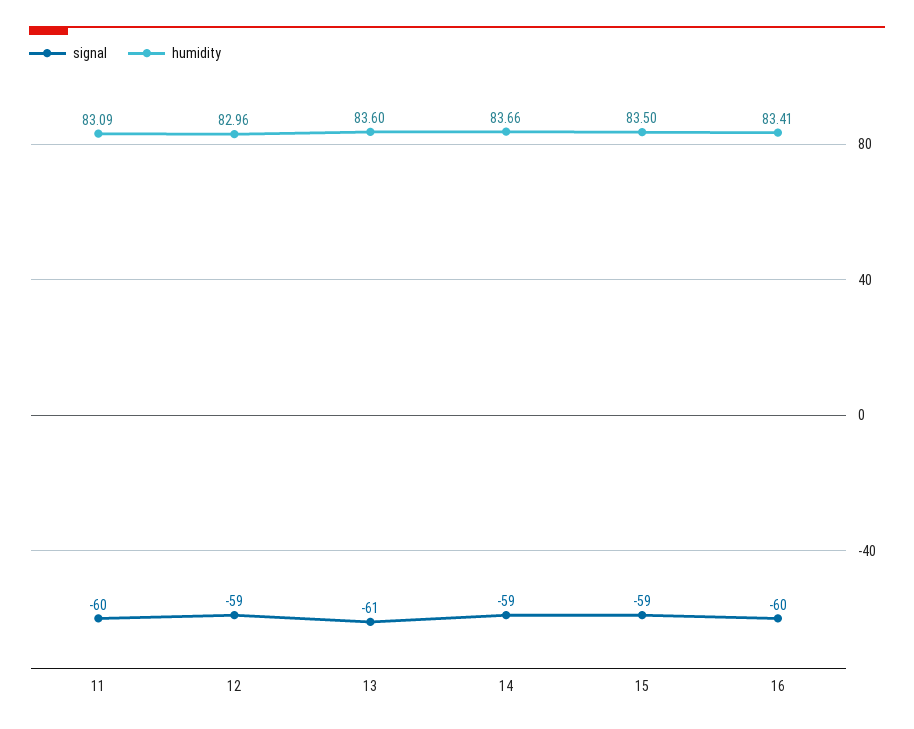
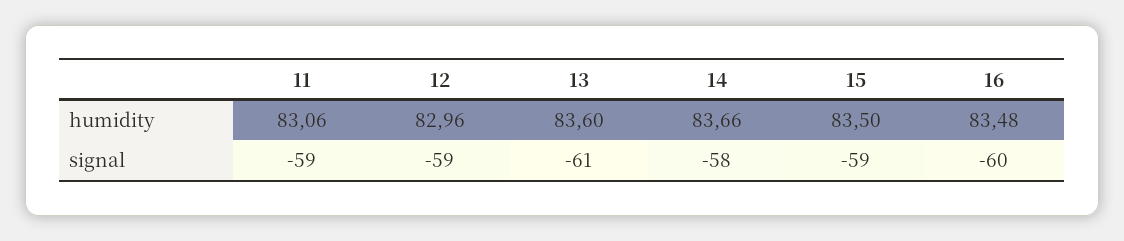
  {
    "signal": {
-     "11": -60,
+     "11": -59,
      "12": -59,
      "13": -61,
-     "14": -59,
+     "14": -58,
      "15": -59,
      "16": -60
    },
    "humidity": {
-     "11": 83.09,
+     "11": 83.06,
      "12": 82.96,
      "13": 83.6,
      "14": 83.66,
      "15": 83.5,
-     "16": 83.41
+     "16": 83.48
    }
  }

